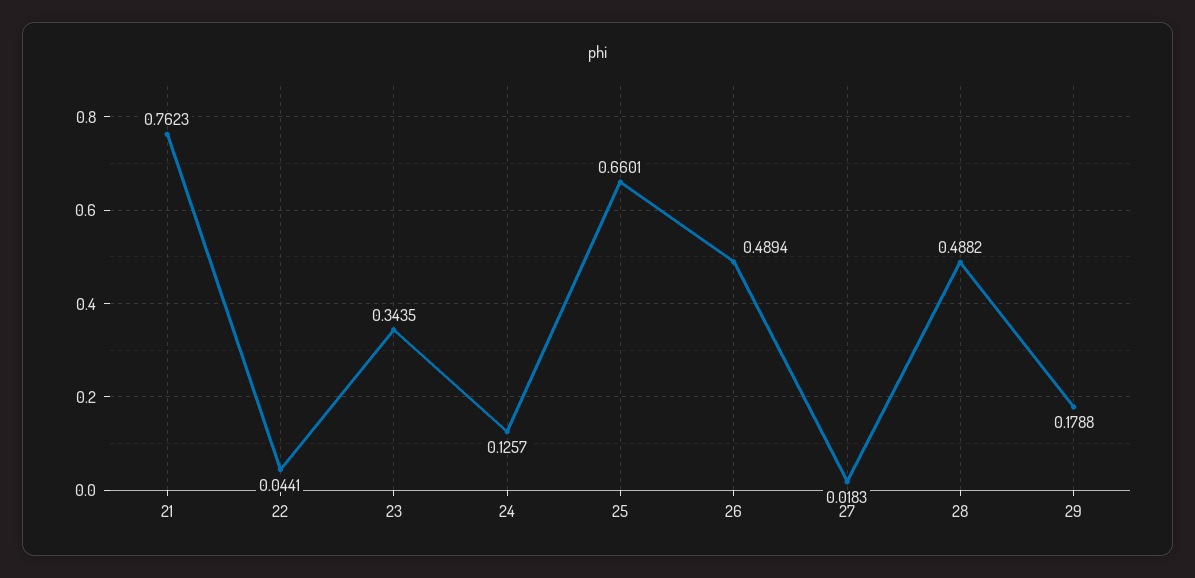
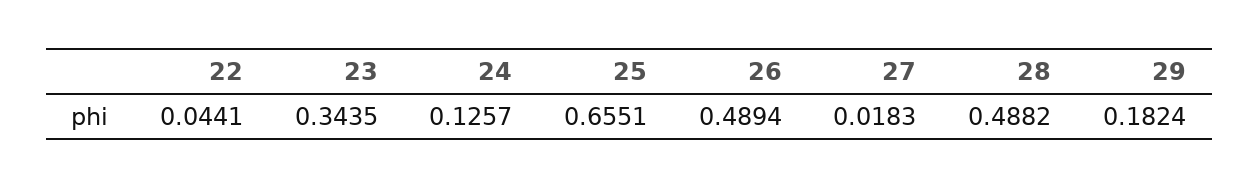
  {
-   "21": 0.7623,
    "22": 0.0441,
    "23": 0.3435,
    "24": 0.1257,
-   "25": 0.6601,
+   "25": 0.6551,
    "26": 0.4894,
    "27": 0.0183,
    "28": 0.4882,
-   "29": 0.1788
+   "29": 0.1824
  }

